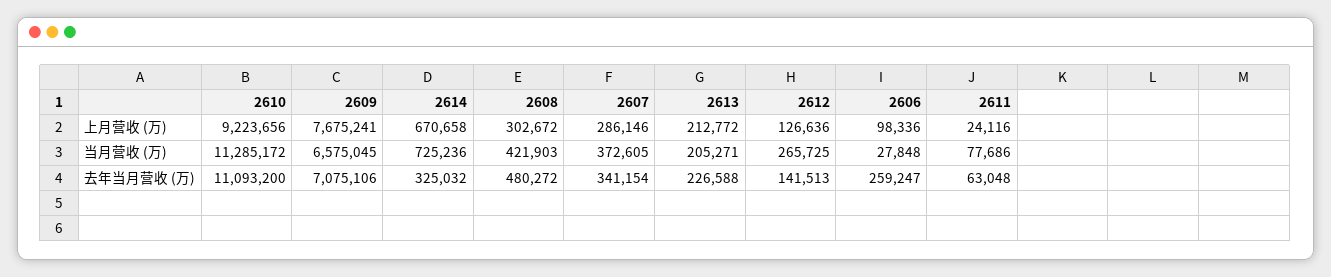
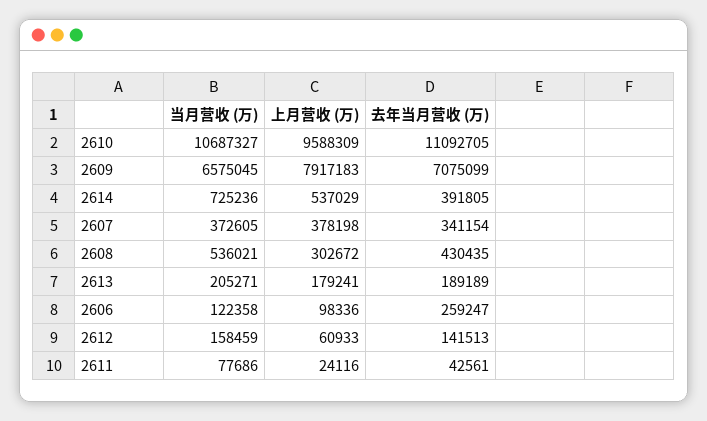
  {
    "2610": {
-     "上月营收 (万)": 9223656,
+     "上月营收 (万)": 9588309,
-     "当月营收 (万)": 11285172,
+     "当月营收 (万)": 10687327,
-     "去年当月营收 (万)": 11093200
+     "去年当月营收 (万)": 11092705
    },
    "2609": {
-     "上月营收 (万)": 7675241,
+     "上月营收 (万)": 7917183,
      "当月营收 (万)": 6575045,
-     "去年当月营收 (万)": 7075106
+     "去年当月营收 (万)": 7075099
    },
    "2614": {
-     "上月营收 (万)": 670658,
+     "上月营收 (万)": 537029,
      "当月营收 (万)": 725236,
-     "去年当月营收 (万)": 325032
+     "去年当月营收 (万)": 391805
    },
    "2608": {
      "上月营收 (万)": 302672,
-     "当月营收 (万)": 421903,
+     "当月营收 (万)": 536021,
-     "去年当月营收 (万)": 480272
+     "去年当月营收 (万)": 430435
    },
    "2607": {
-     "上月营收 (万)": 286146,
+     "上月营收 (万)": 378198,
      "当月营收 (万)": 372605,
      "去年当月营收 (万)": 341154
    },
    "2613": {
-     "上月营收 (万)": 212772,
+     "上月营收 (万)": 179241,
      "当月营收 (万)": 205271,
-     "去年当月营收 (万)": 226588
+     "去年当月营收 (万)": 189189
    },
    "2612": {
-     "上月营收 (万)": 126636,
+     "上月营收 (万)": 60933,
-     "当月营收 (万)": 265725,
+     "当月营收 (万)": 158459,
      "去年当月营收 (万)": 141513
    },
    "2606": {
      "上月营收 (万)": 98336,
-     "当月营收 (万)": 27848,
+     "当月营收 (万)": 122358,
      "去年当月营收 (万)": 259247
    },
    "2611": {
      "上月营收 (万)": 24116,
      "当月营收 (万)": 77686,
-     "去年当月营收 (万)": 63048
+     "去年当月营收 (万)": 42561
    }
  }

